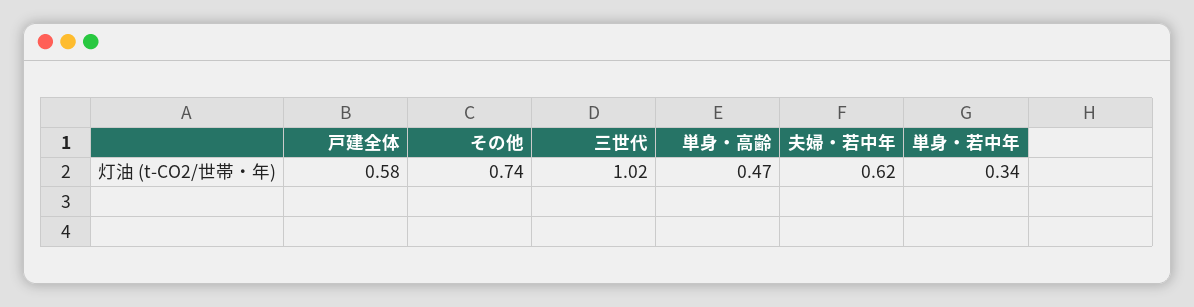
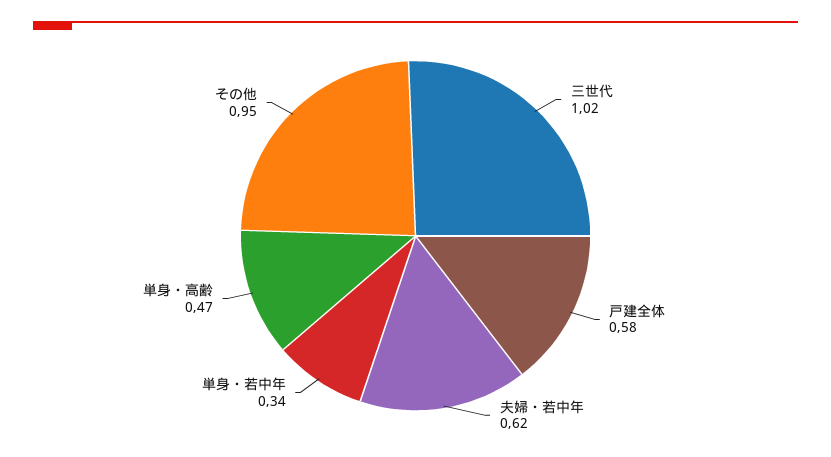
  {
    "戸建全体": 0.58,
-   "その他": 0.74,
+   "その他": 0.95,
    "三世代": 1.02,
    "単身・高齢": 0.47,
    "夫婦・若中年": 0.62,
    "単身・若中年": 0.34
  }

